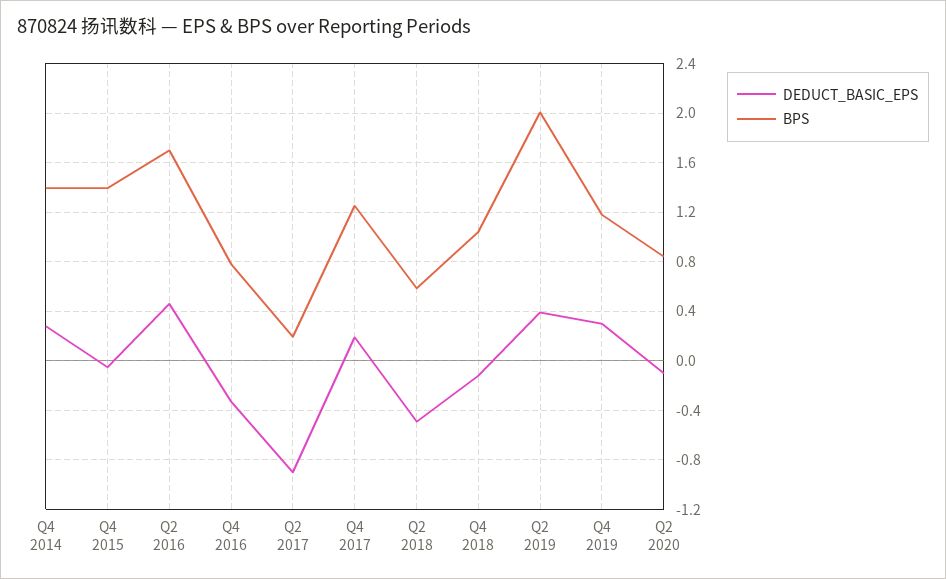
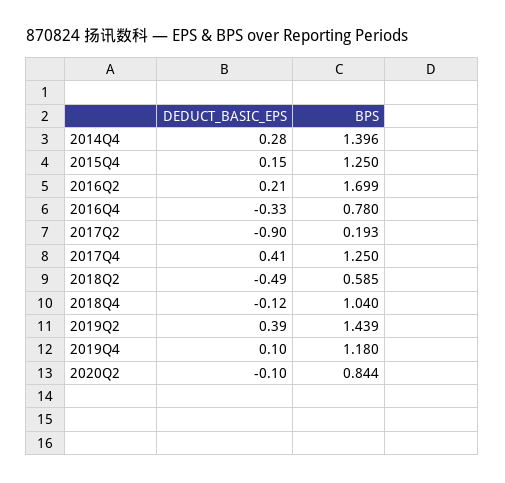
  {
    "DEDUCT_BASIC_EPS": {
      "Q4 2014": 0.28,
-     "Q4 2015": -0.05,
+     "Q4 2015": 0.15,
-     "Q2 2016": 0.45,
+     "Q2 2016": 0.21,
      "Q4 2016": -0.33,
      "Q2 2017": -0.9,
-     "Q4 2017": 0.2,
+     "Q4 2017": 0.41,
      "Q2 2018": -0.49,
      "Q4 2018": -0.12,
      "Q2 2019": 0.39,
-     "Q4 2019": 0.3,
+     "Q4 2019": 0.1,
      "Q2 2020": -0.1
    },
    "BPS": {
      "Q4 2014": 1.396,
-     "Q4 2015": 1.4,
+     "Q4 2015": 1.25,
      "Q2 2016": 1.699,
      "Q4 2016": 0.78,
      "Q2 2017": 0.193,
      "Q4 2017": 1.25,
      "Q2 2018": 0.585,
      "Q4 2018": 1.04,
-     "Q2 2019": 2,
+     "Q2 2019": 1.439,
      "Q4 2019": 1.18,
      "Q2 2020": 0.844
    }
  }

